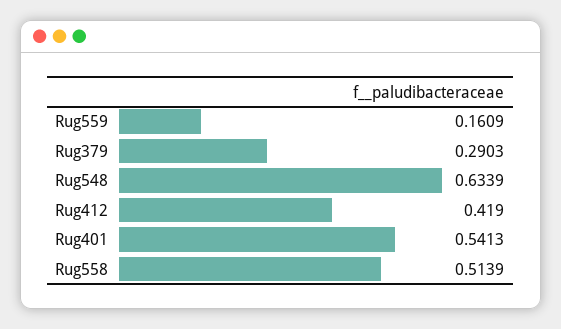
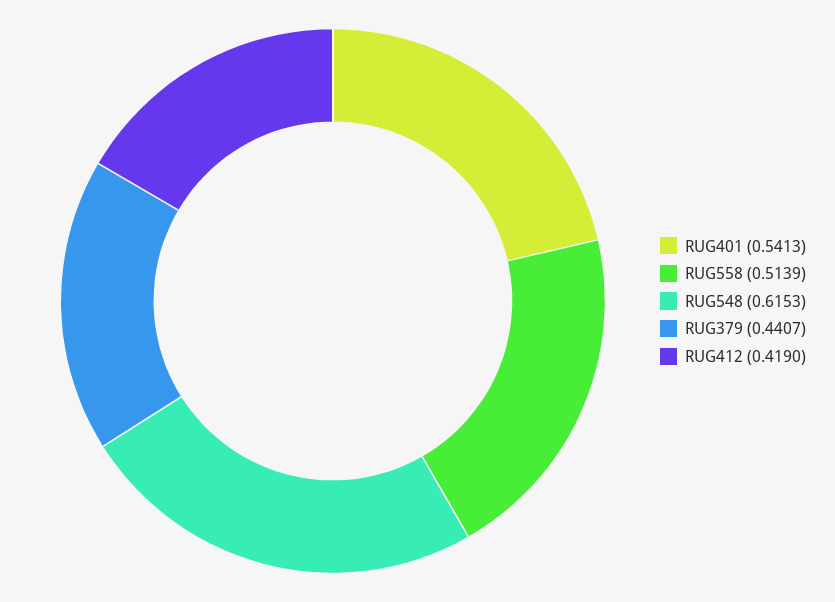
  {
-   "Rug559": 0.1609,
-   "Rug379": 0.2903,
+   "Rug379": 0.4407,
-   "Rug548": 0.6339,
+   "Rug548": 0.6153,
    "Rug412": 0.419,
    "Rug401": 0.5413,
    "Rug558": 0.5139
  }

